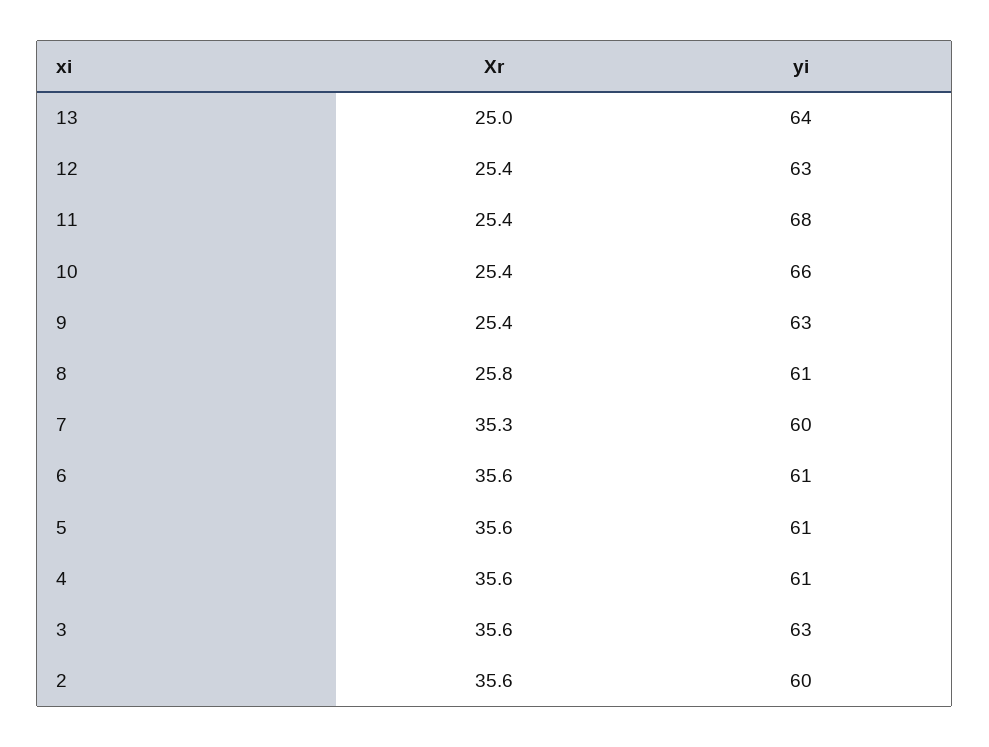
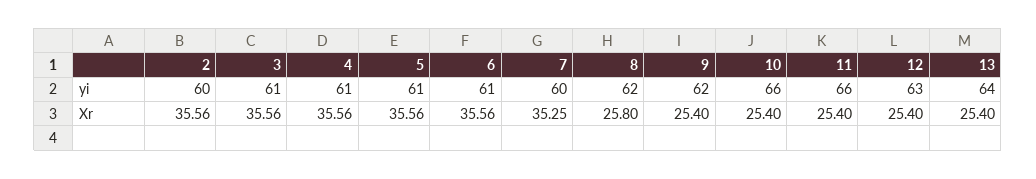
  {
    "Xr": {
-     "13": 25,
+     "13": 25.4,
      "12": 25.4,
      "11": 25.4,
      "10": 25.4,
      "9": 25.4,
      "8": 25.8,
      "7": 35.25,
      "6": 35.56,
      "5": 35.56,
      "4": 35.56,
      "3": 35.56,
      "2": 35.56
    },
    "yi": {
      "13": 64,
      "12": 63,
-     "11": 68,
+     "11": 66,
      "10": 66,
-     "9": 63,
+     "9": 62,
-     "8": 61,
+     "8": 62,
      "7": 60,
      "6": 61,
      "5": 61,
      "4": 61,
-     "3": 63,
+     "3": 61,
      "2": 60
    }
  }

